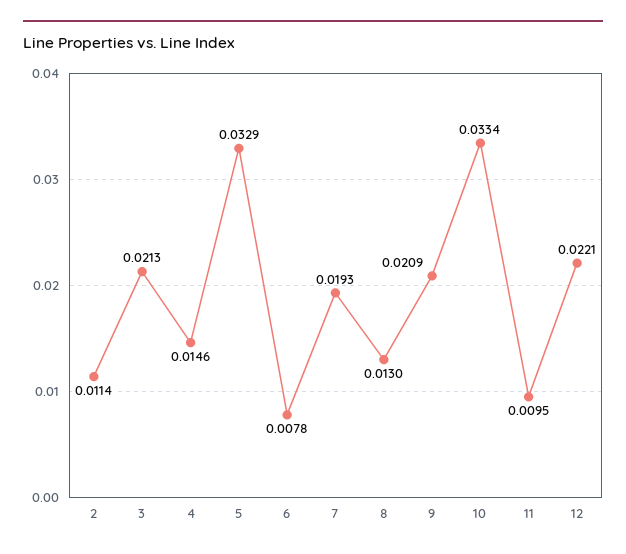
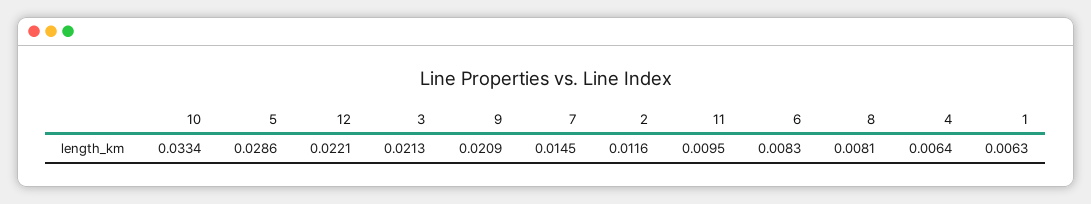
  {
-   "2": 0.0114,
+   "2": 0.0116,
    "3": 0.0213,
-   "4": 0.0146,
+   "4": 0.0064,
-   "5": 0.0329,
+   "5": 0.0286,
-   "6": 0.0078,
+   "6": 0.0083,
-   "7": 0.0193,
+   "7": 0.0145,
-   "8": 0.013,
+   "8": 0.0081,
    "9": 0.0209,
    "10": 0.0334,
    "11": 0.0095,
-   "12": 0.0221
+   "12": 0.0221,
+   "1": 0.0063
  }

